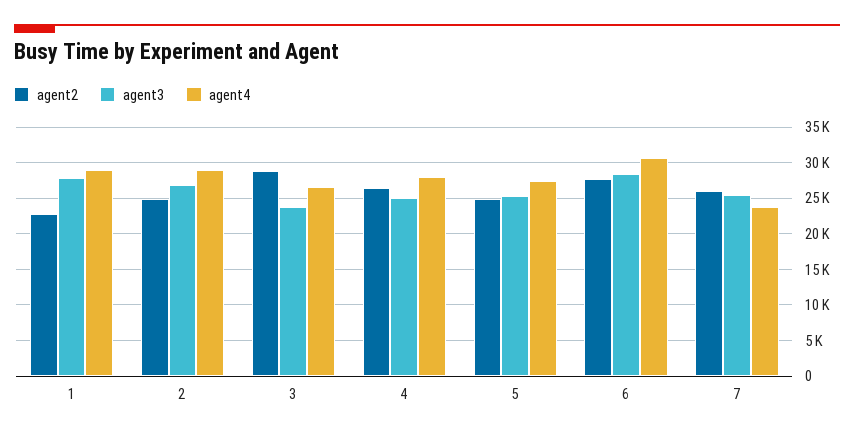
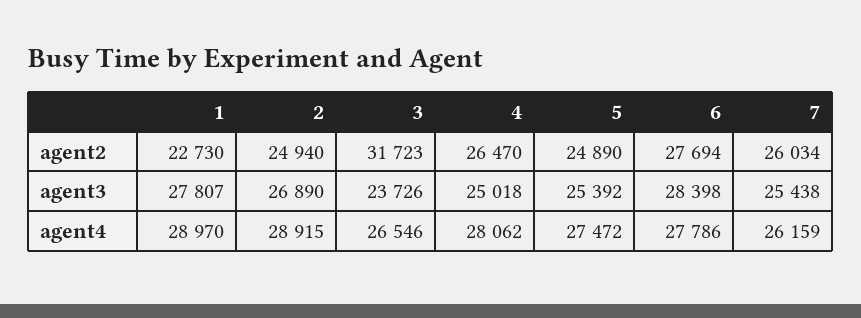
  {
    "agent2": {
      "1": 22730,
      "2": 24940,
-     "3": 29000,
+     "3": 31723,
      "4": 26470,
      "5": 24890,
      "6": 27694,
      "7": 26034
    },
    "agent3": {
      "1": 27807,
      "2": 26890,
      "3": 23726,
      "4": 25018,
      "5": 25392,
      "6": 28398,
      "7": 25438
    },
    "agent4": {
      "1": 28970,
      "2": 28915,
      "3": 26546,
      "4": 28062,
      "5": 27472,
-     "6": 31000,
+     "6": 27786,
-     "7": 24000
+     "7": 26159
    }
  }

